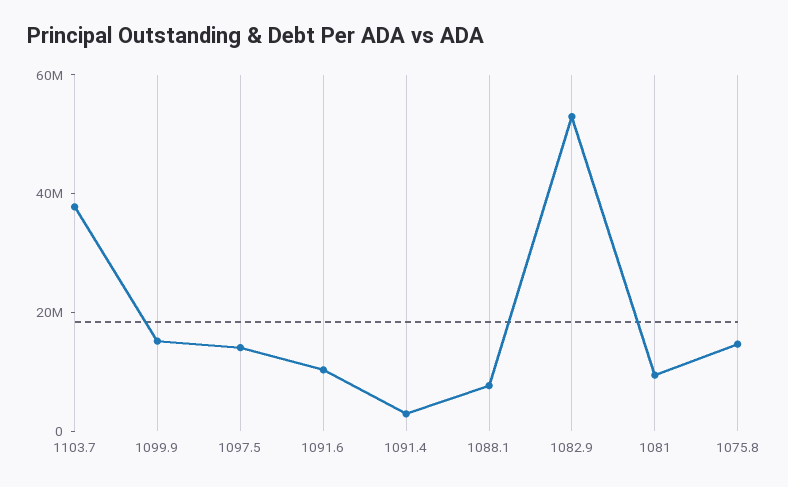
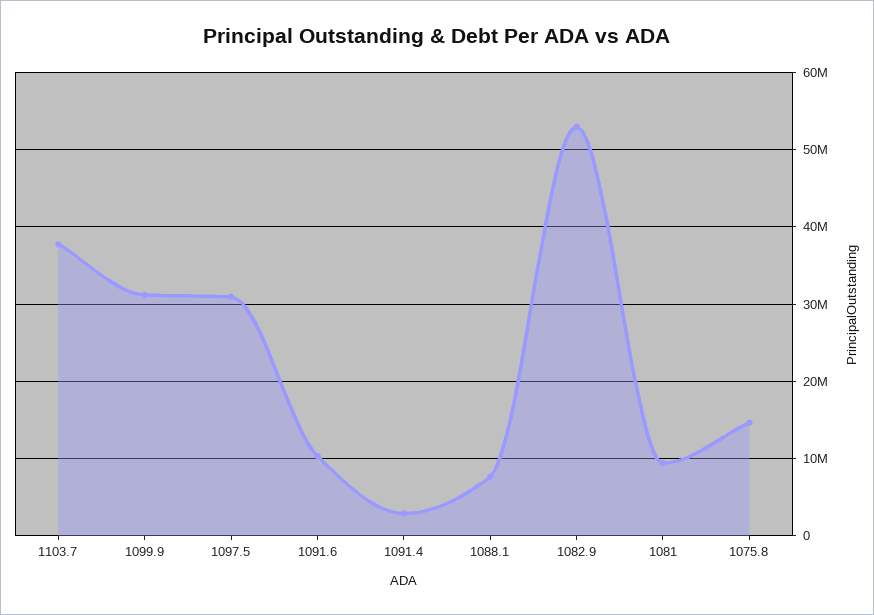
  {
    "1103.7": 38000000,
-   "1099.9": 15000000,
+   "1099.9": 31000000,
-   "1097.5": 15000000,
+   "1097.5": 31000000,
    "1091.6": 10000000,
    "1091.4": 3000000,
    "1088.1": 8000000,
    "1082.9": 53000000,
    "1081": 9000000,
    "1075.8": 15000000
  }

